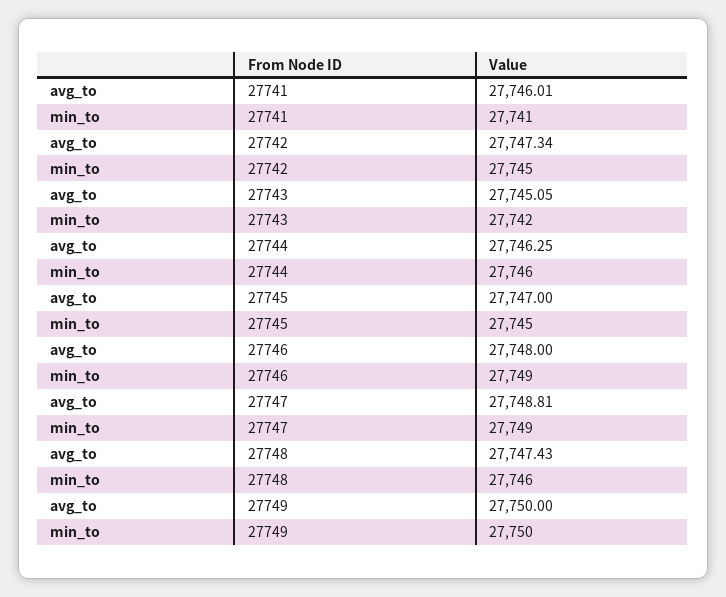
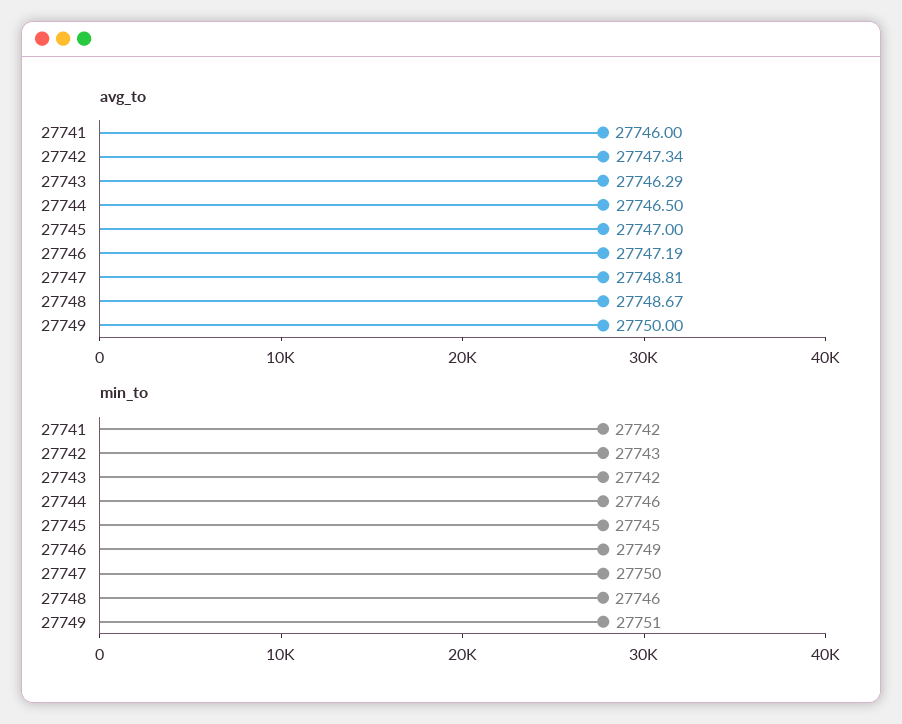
  {
    "avg_to": {
-     "27741": 27746.01,
+     "27741": 27746,
      "27742": 27747.34,
-     "27743": 27745.05,
+     "27743": 27746.29,
-     "27744": 27746.25,
+     "27744": 27746.5,
      "27745": 27747,
-     "27746": 27748,
+     "27746": 27747.19,
      "27747": 27748.81,
-     "27748": 27747.43,
+     "27748": 27748.67,
      "27749": 27750
    },
    "min_to": {
-     "27741": 27741,
+     "27741": 27742,
-     "27742": 27745,
+     "27742": 27743,
      "27743": 27742,
      "27744": 27746,
      "27745": 27745,
      "27746": 27749,
-     "27747": 27749,
+     "27747": 27750,
      "27748": 27746,
-     "27749": 27750
+     "27749": 27751
    }
  }

